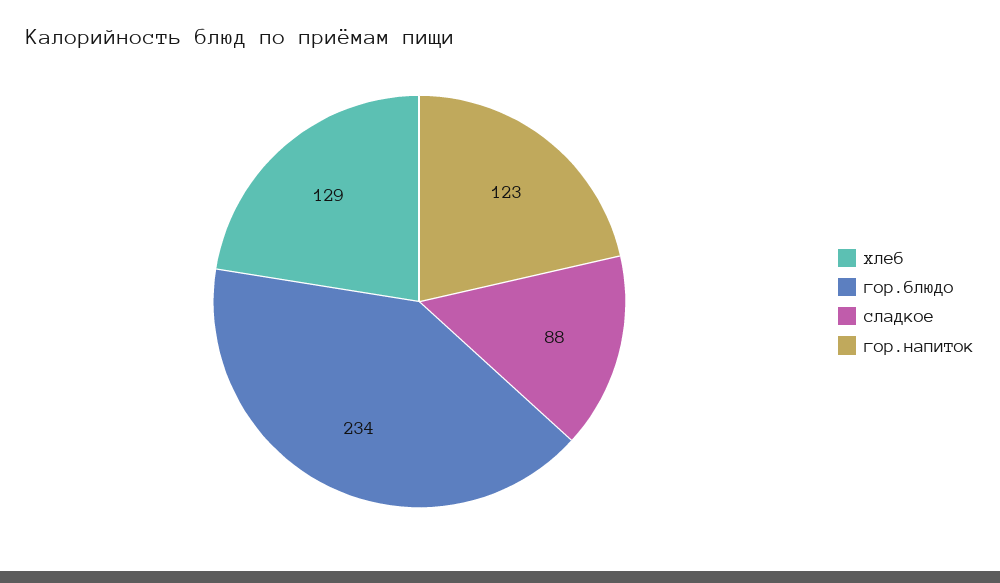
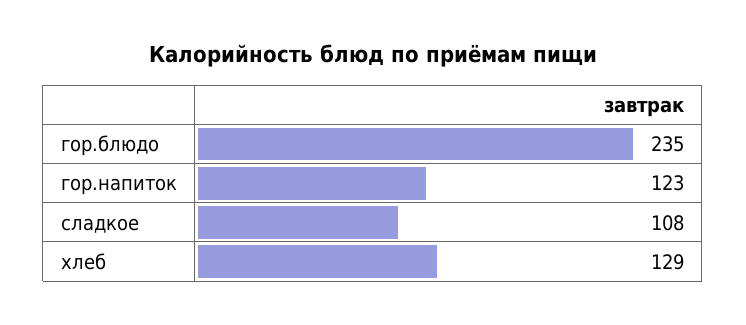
  {
    "хлеб": 129,
-   "гор.блюдо": 234,
+   "гор.блюдо": 235,
-   "сладкое": 88,
+   "сладкое": 108,
    "гор.напиток": 123
  }

